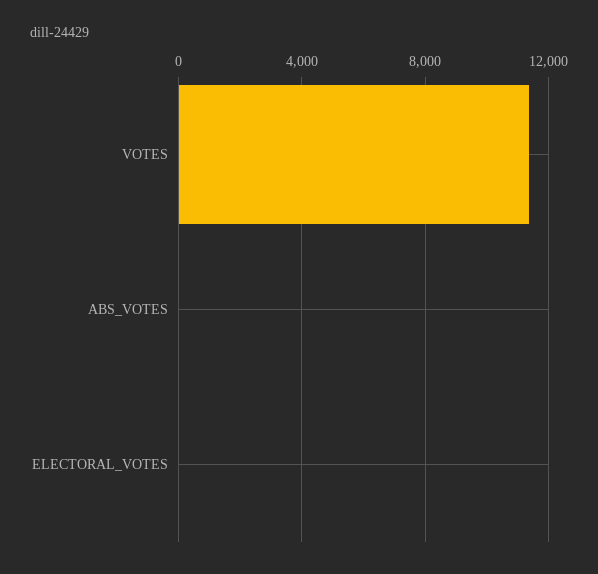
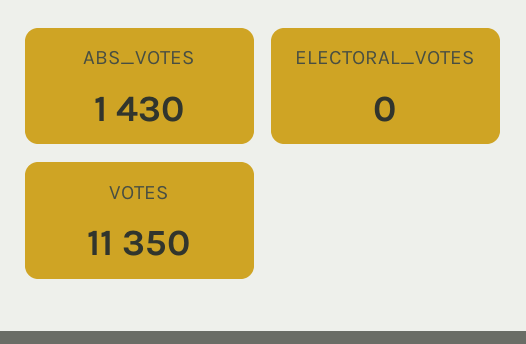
  {
    "VOTES": 11350,
-   "ABS_VOTES": 0,
+   "ABS_VOTES": 1430,
    "ELECTORAL_VOTES": 0
  }

